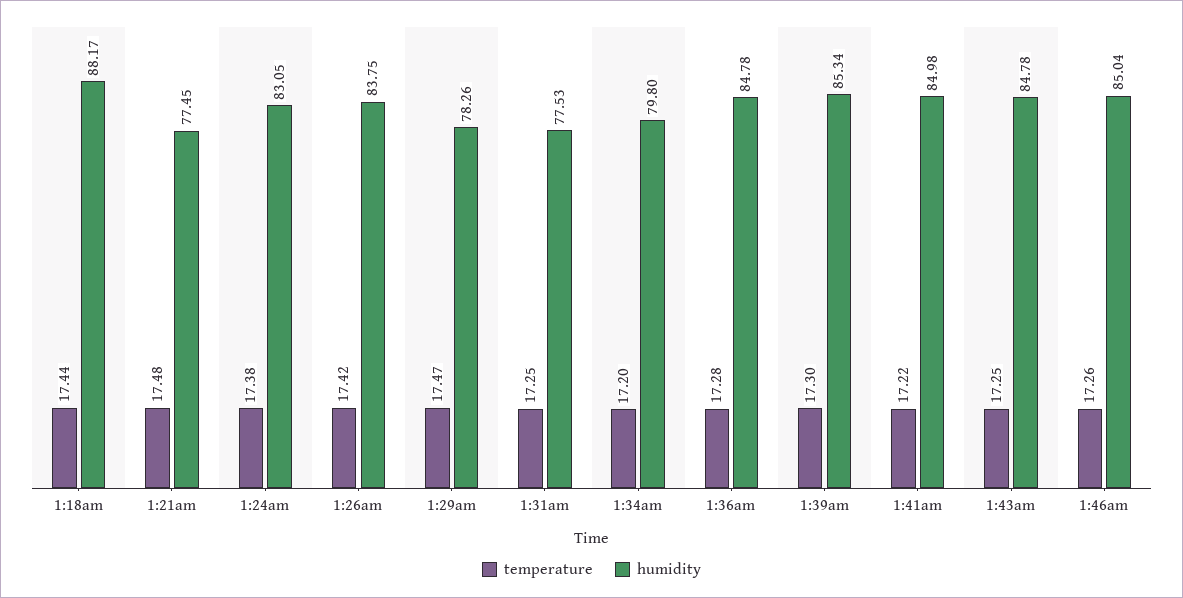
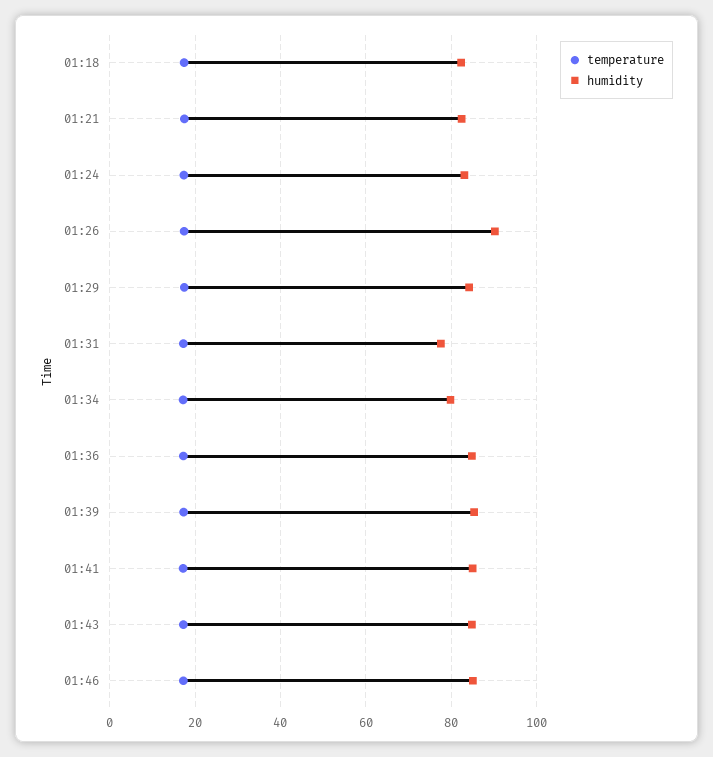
  {
    "temperature": {
      "1:18am": 17.44,
      "1:21am": 17.48,
      "1:24am": 17.38,
      "1:26am": 17.42,
      "1:29am": 17.47,
      "1:31am": 17.25,
      "1:34am": 17.2,
      "1:36am": 17.28,
      "1:39am": 17.3,
      "1:41am": 17.22,
      "1:43am": 17.25,
      "1:46am": 17.26
    },
    "humidity": {
-     "1:18am": 88.17,
+     "1:18am": 82,
-     "1:21am": 77.45,
+     "1:21am": 82,
      "1:24am": 83.05,
-     "1:26am": 83.75,
+     "1:26am": 90,
-     "1:29am": 78.26,
+     "1:29am": 84,
      "1:31am": 77.53,
      "1:34am": 79.8,
      "1:36am": 84.78,
      "1:39am": 85.34,
      "1:41am": 84.98,
      "1:43am": 84.78,
      "1:46am": 85.04
    }
  }

